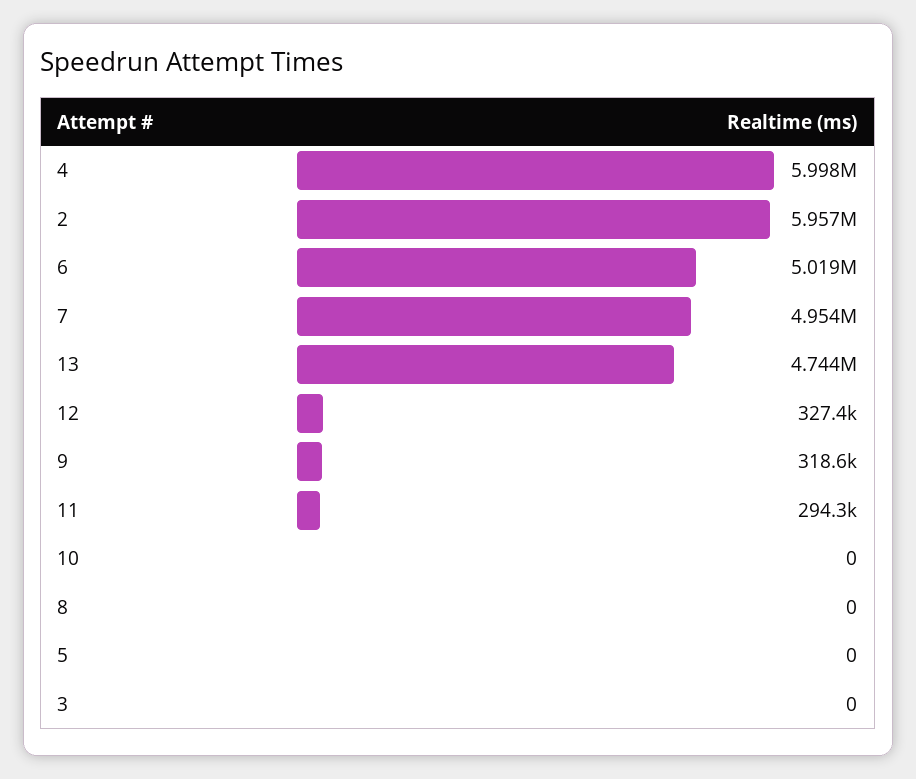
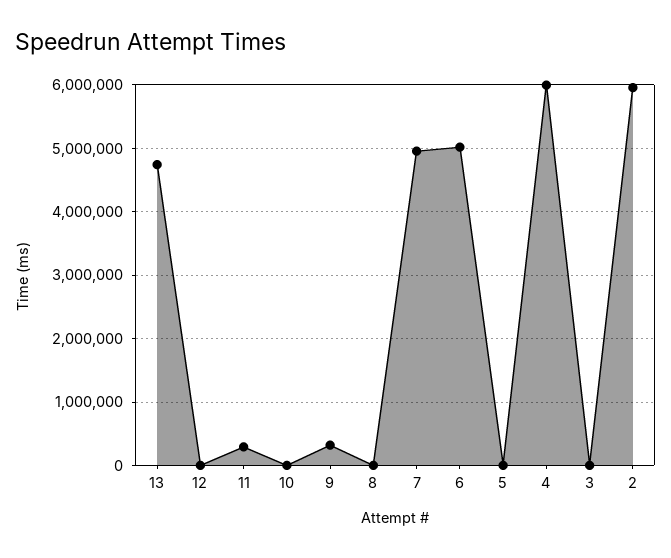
  {
    "4": 5998000,
    "2": 5957000,
    "6": 5019000,
    "7": 4954000,
    "13": 4744000,
-   "12": 327400,
+   "12": 0,
    "9": 318600,
    "11": 294300,
    "10": 0,
    "8": 0,
    "5": 0,
    "3": 0
  }

